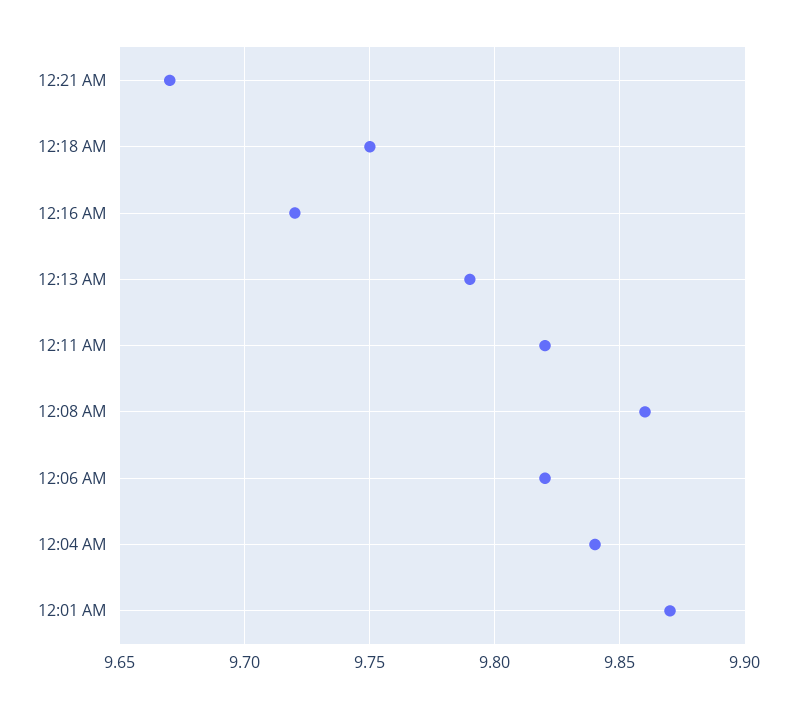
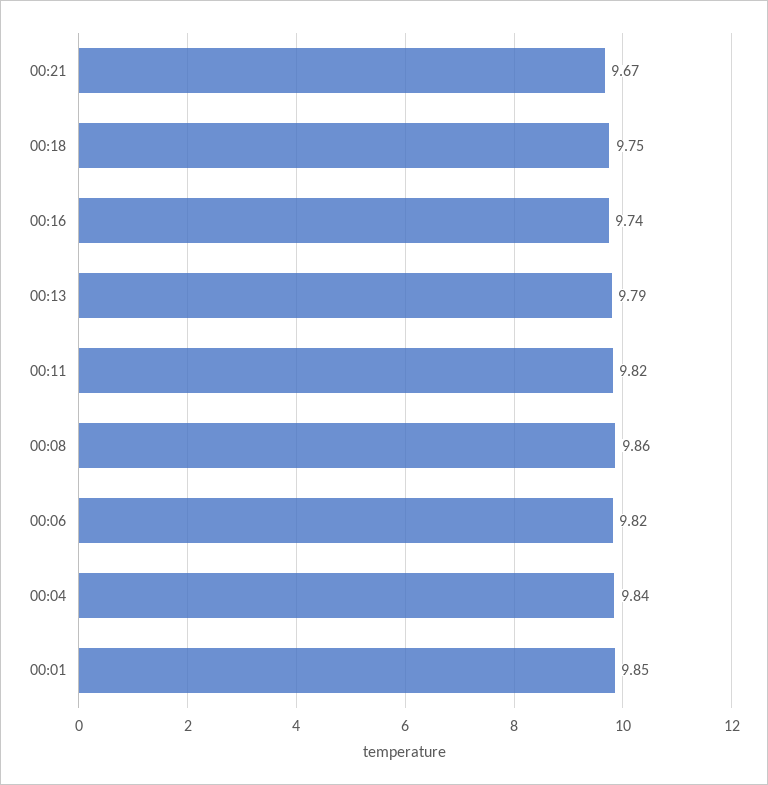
  {
    "12:21 AM": 9.67,
    "12:18 AM": 9.75,
-   "12:16 AM": 9.72,
+   "12:16 AM": 9.74,
    "12:13 AM": 9.79,
    "12:11 AM": 9.82,
    "12:08 AM": 9.86,
    "12:06 AM": 9.82,
    "12:04 AM": 9.84,
-   "12:01 AM": 9.87
+   "12:01 AM": 9.85
  }

